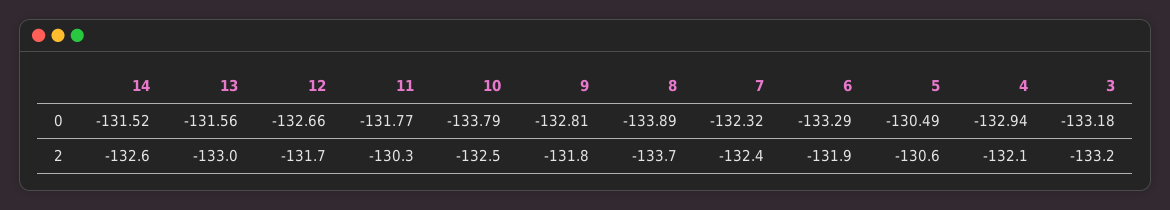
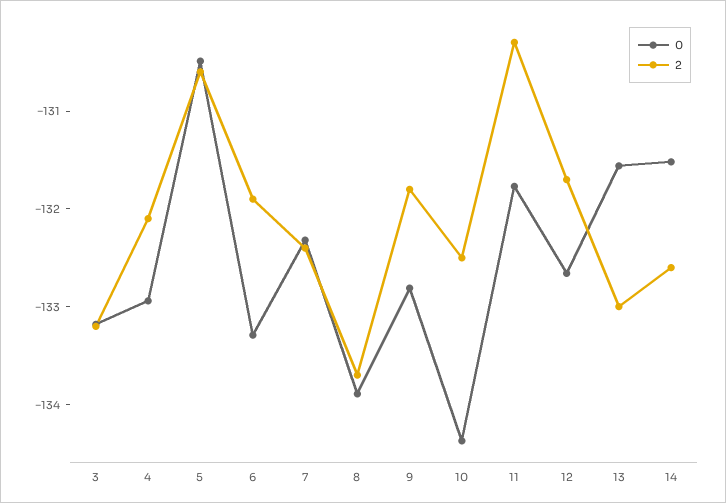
  {
    "0": {
      "14": -131.52,
      "13": -131.56,
      "12": -132.66,
      "11": -131.77,
-     "10": -133.79,
+     "10": -134.4,
      "9": -132.81,
      "8": -133.89,
      "7": -132.32,
      "6": -133.29,
      "5": -130.49,
      "4": -132.94,
      "3": -133.18
    },
    "2": {
      "14": -132.6,
      "13": -133,
      "12": -131.7,
      "11": -130.3,
      "10": -132.5,
      "9": -131.8,
      "8": -133.7,
      "7": -132.4,
      "6": -131.9,
      "5": -130.6,
      "4": -132.1,
      "3": -133.2
    }
  }

